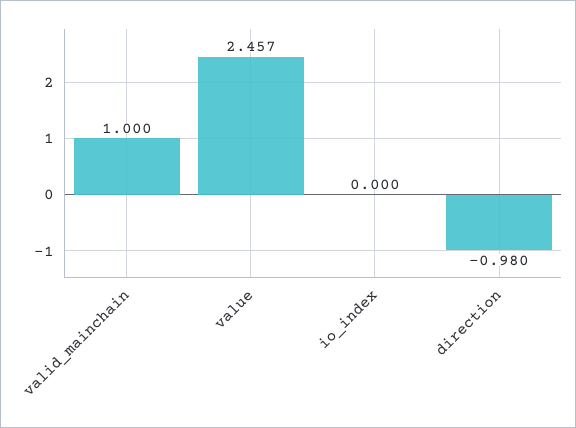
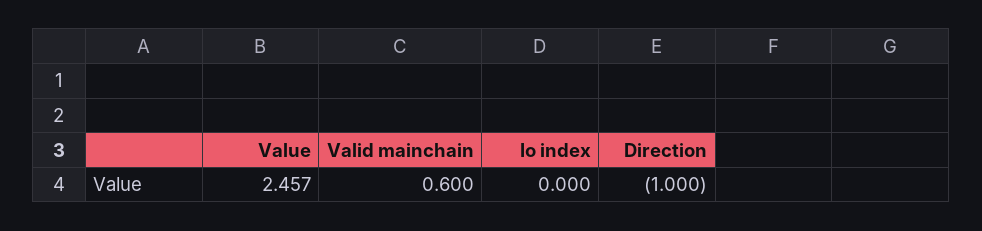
  {
-   "valid_mainchain": 1,
+   "valid_mainchain": 0.6,
    "value": 2.457,
    "io_index": 0,
-   "direction": -0.98
+   "direction": -1
  }

